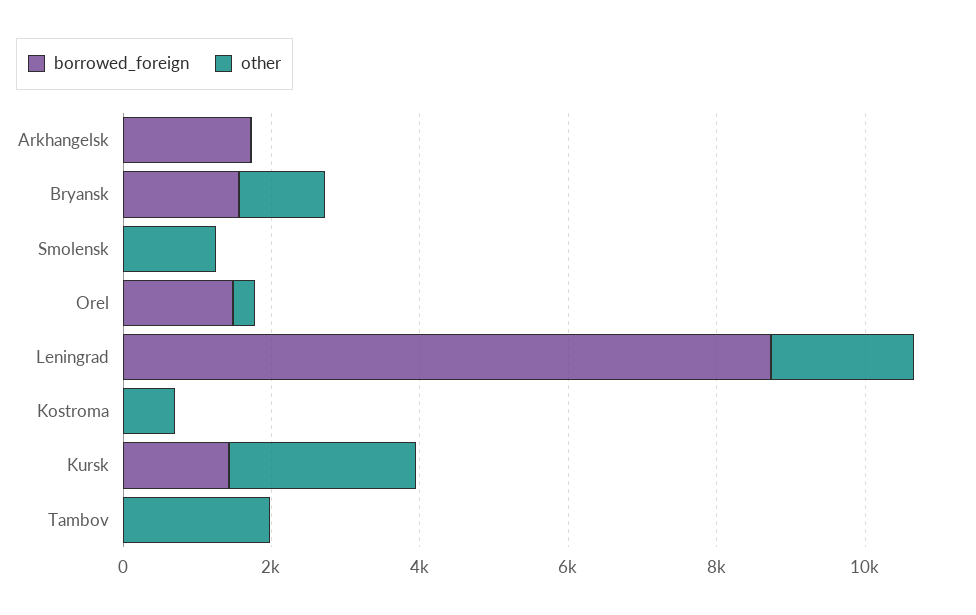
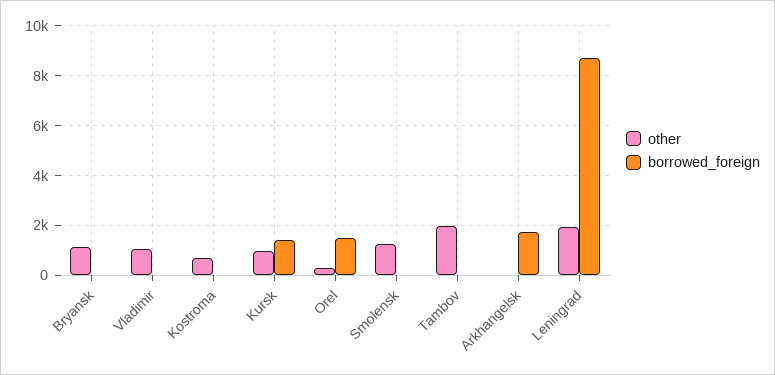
  {
    "borrowed_foreign": {
      "Arkhangelsk": 1750,
-     "Bryansk": 1500,
+     "Bryansk": 0,
      "Smolensk": 0,
      "Orel": 1500,
      "Leningrad": 8750,
      "Kostroma": 0,
      "Kursk": 1500,
-     "Tambov": 0
+     "Tambov": 0,
+     "Vladimir": 0
    },
    "other": {
      "Arkhangelsk": 0,
      "Bryansk": 1250,
      "Smolensk": 1250,
      "Orel": 250,
      "Leningrad": 2000,
      "Kostroma": 750,
-     "Kursk": 2500,
+     "Kursk": 1000,
-     "Tambov": 2000
+     "Tambov": 2000,
+     "Vladimir": 1000
    }
  }

